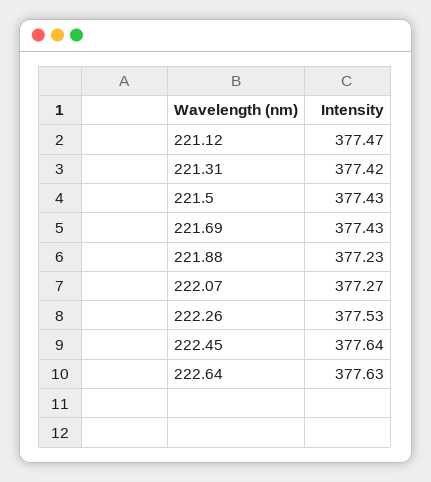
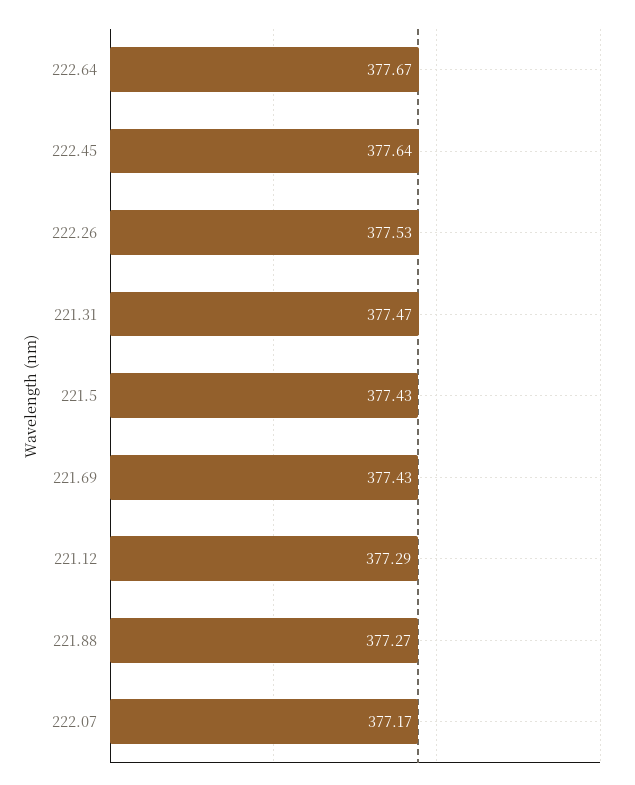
  {
-   "221.12": 377.47,
+   "221.12": 377.29,
-   "221.31": 377.42,
+   "221.31": 377.47,
    "221.5": 377.43,
    "221.69": 377.43,
-   "221.88": 377.23,
+   "221.88": 377.27,
-   "222.07": 377.27,
+   "222.07": 377.17,
    "222.26": 377.53,
    "222.45": 377.64,
-   "222.64": 377.63
+   "222.64": 377.67
  }

